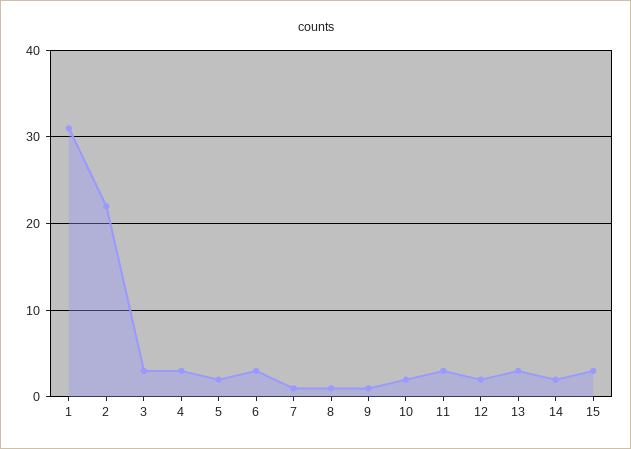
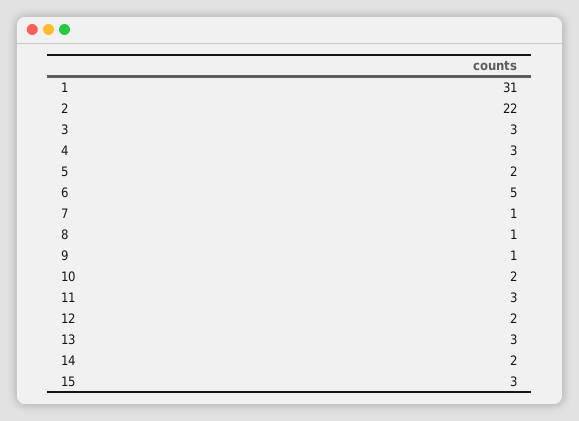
  {
    "1": 31,
    "2": 22,
    "3": 3,
    "4": 3,
    "5": 2,
-   "6": 3,
+   "6": 5,
    "7": 1,
    "8": 1,
    "9": 1,
    "10": 2,
    "11": 3,
    "12": 2,
    "13": 3,
    "14": 2,
    "15": 3
  }

